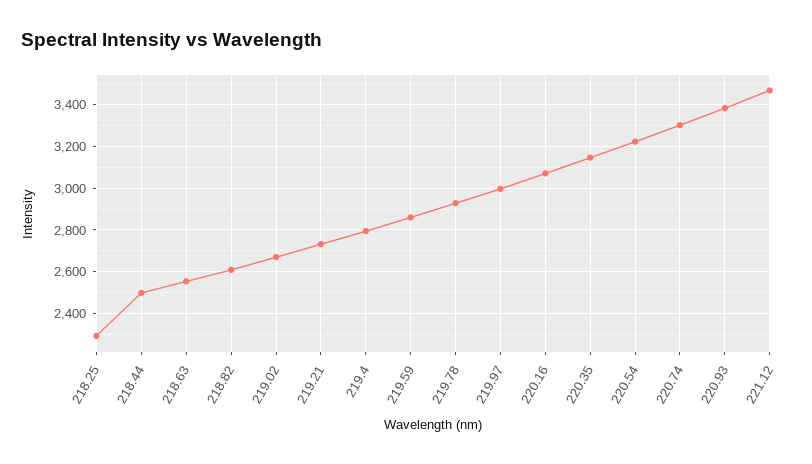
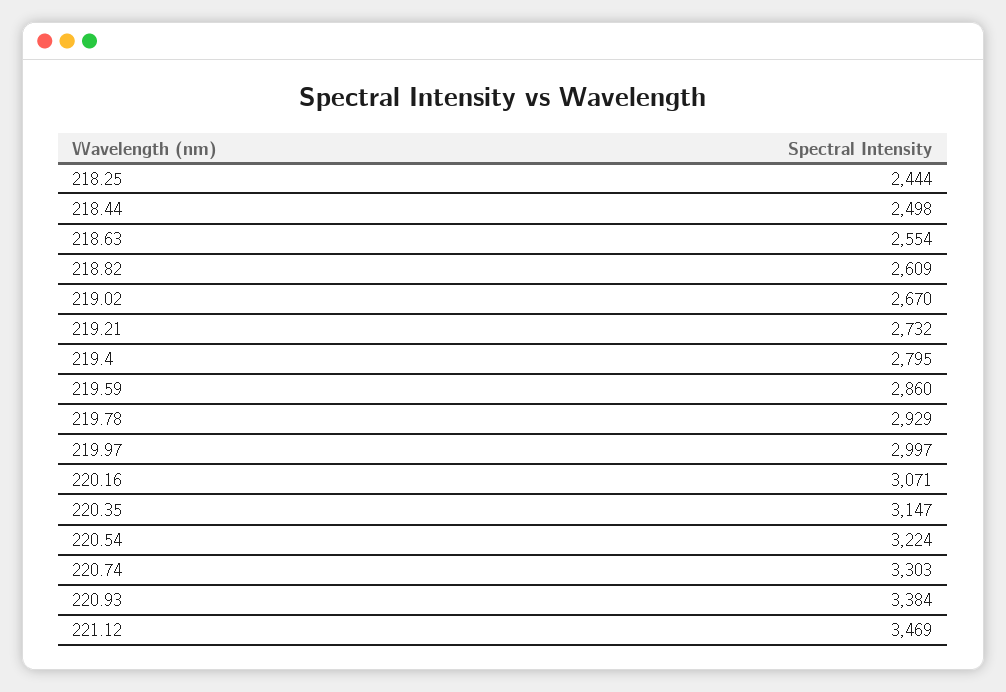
  {
-   "218.25": 2300,
+   "218.25": 2444,
    "218.44": 2498,
    "218.63": 2554,
    "218.82": 2609,
    "219.02": 2670,
    "219.21": 2732,
    "219.4": 2795,
    "219.59": 2860,
    "219.78": 2929,
    "219.97": 2997,
    "220.16": 3071,
    "220.35": 3147,
    "220.54": 3224,
    "220.74": 3303,
    "220.93": 3384,
    "221.12": 3469
  }

